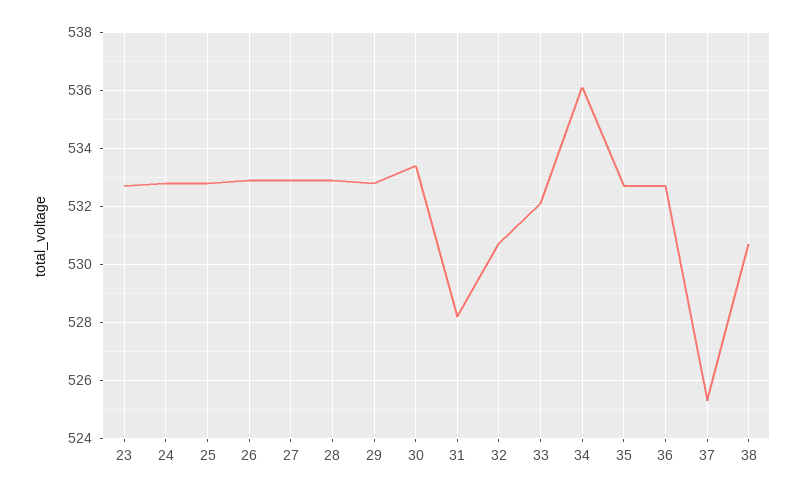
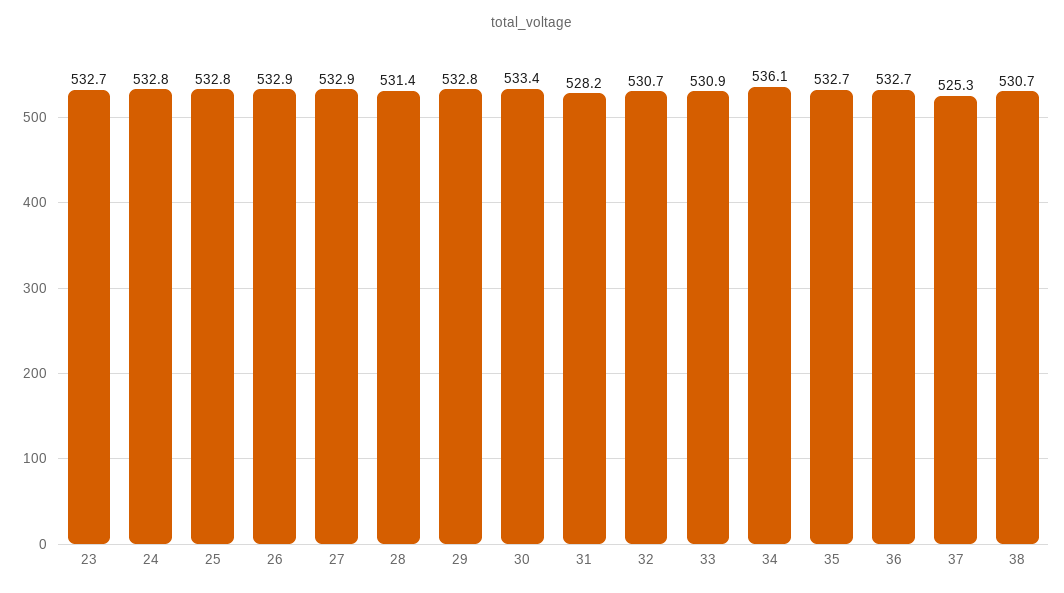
  {
    "23": 532.7,
    "24": 532.8,
    "25": 532.8,
    "26": 532.9,
    "27": 532.9,
-   "28": 533,
+   "28": 531.4,
    "29": 532.8,
    "30": 533.4,
    "31": 528.2,
    "32": 530.7,
-   "33": 532,
+   "33": 530.9,
    "34": 536.1,
    "35": 532.7,
    "36": 532.7,
    "37": 525.3,
    "38": 530.7
  }

